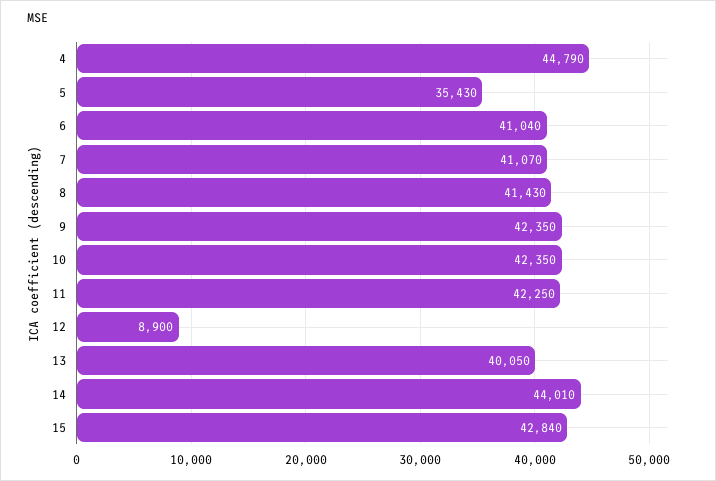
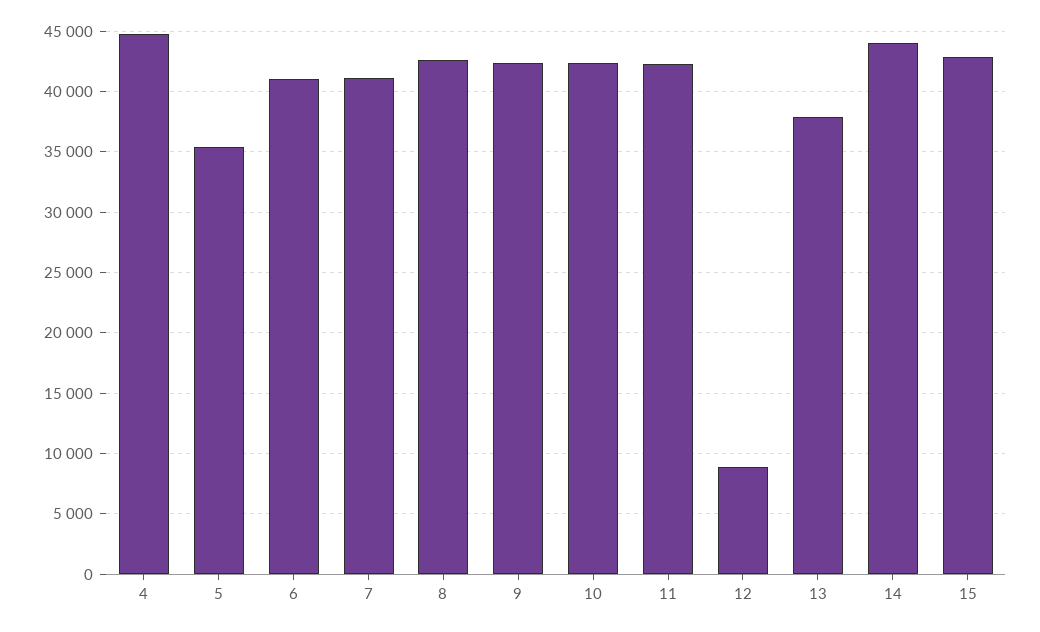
  {
    "4": 44790,
    "5": 35430,
    "6": 41040,
    "7": 41070,
-   "8": 41430,
+   "8": 42500,
    "9": 42350,
    "10": 42350,
    "11": 42250,
    "12": 8900,
-   "13": 40050,
+   "13": 38000,
    "14": 44010,
    "15": 42840
  }

